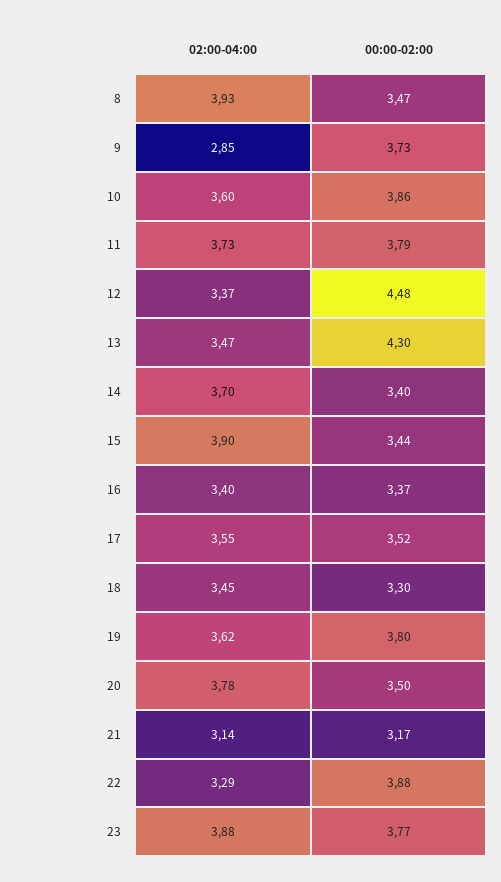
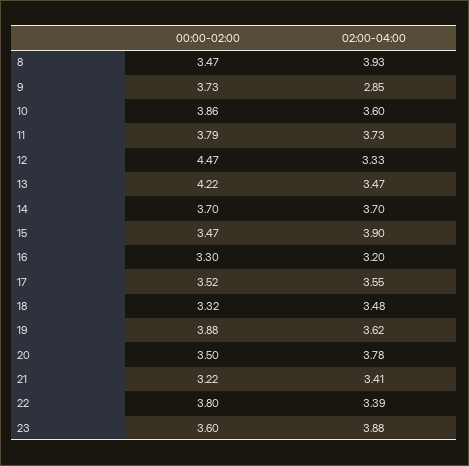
  {
    "02:00-04:00": {
      "8": 3.93,
      "9": 2.85,
      "10": 3.6,
      "11": 3.73,
-     "12": 3.37,
+     "12": 3.33,
      "13": 3.47,
      "14": 3.7,
      "15": 3.9,
-     "16": 3.4,
+     "16": 3.2,
      "17": 3.55,
-     "18": 3.45,
+     "18": 3.48,
      "19": 3.62,
      "20": 3.78,
-     "21": 3.14,
+     "21": 3.41,
-     "22": 3.29,
+     "22": 3.39,
      "23": 3.88
    },
    "00:00-02:00": {
      "8": 3.47,
      "9": 3.73,
      "10": 3.86,
      "11": 3.79,
-     "12": 4.48,
+     "12": 4.47,
-     "13": 4.3,
+     "13": 4.22,
-     "14": 3.4,
+     "14": 3.7,
-     "15": 3.44,
+     "15": 3.47,
-     "16": 3.37,
+     "16": 3.3,
      "17": 3.52,
-     "18": 3.3,
+     "18": 3.32,
-     "19": 3.8,
+     "19": 3.88,
      "20": 3.5,
-     "21": 3.17,
+     "21": 3.22,
-     "22": 3.88,
+     "22": 3.8,
-     "23": 3.77
+     "23": 3.6
    }
  }

